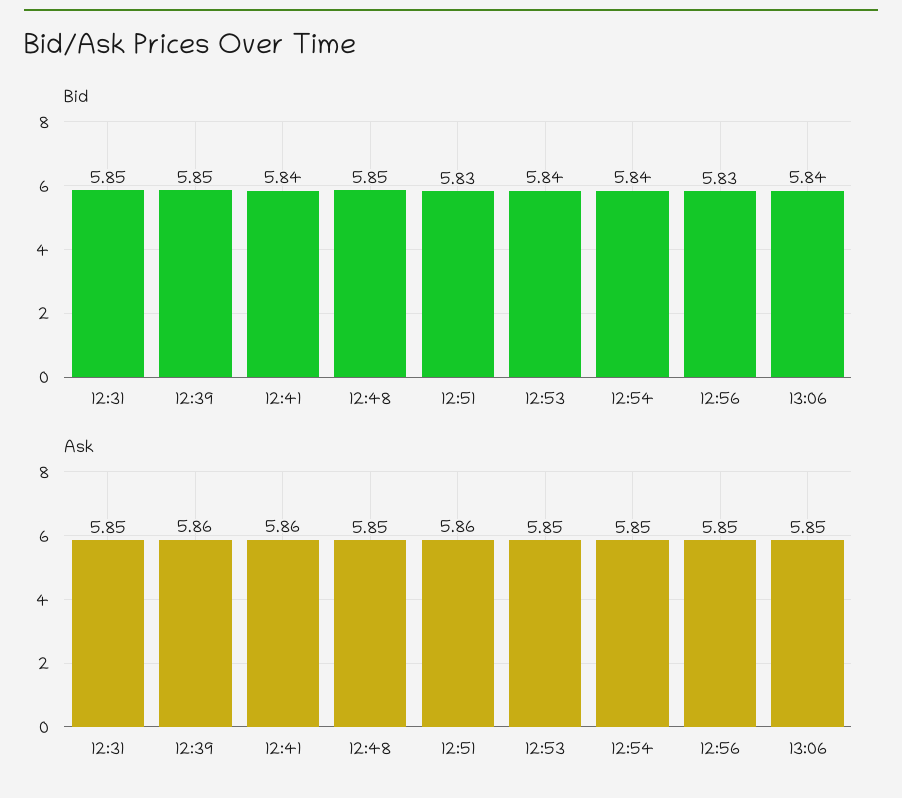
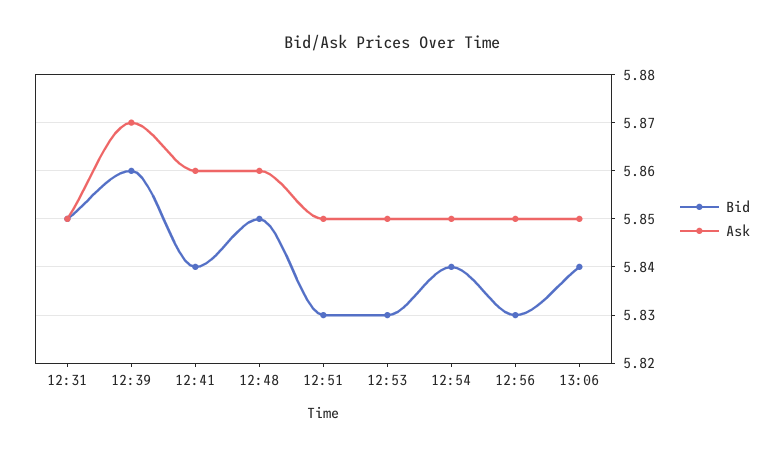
  {
    "Bid": {
      "12:31": 5.85,
-     "12:39": 5.85,
+     "12:39": 5.86,
      "12:41": 5.84,
      "12:48": 5.85,
      "12:51": 5.83,
-     "12:53": 5.84,
+     "12:53": 5.83,
      "12:54": 5.84,
      "12:56": 5.83,
      "13:06": 5.84
    },
    "Ask": {
      "12:31": 5.85,
-     "12:39": 5.86,
+     "12:39": 5.87,
      "12:41": 5.86,
-     "12:48": 5.85,
+     "12:48": 5.86,
-     "12:51": 5.86,
+     "12:51": 5.85,
      "12:53": 5.85,
      "12:54": 5.85,
      "12:56": 5.85,
      "13:06": 5.85
    }
  }

